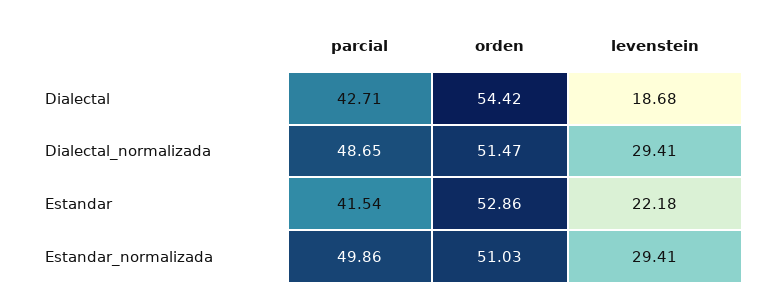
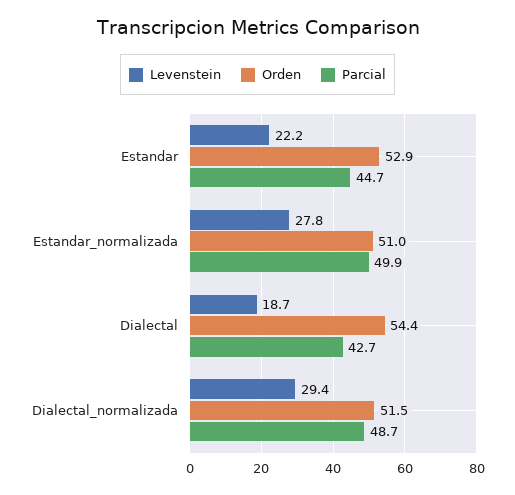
  {
    "parcial": {
      "Dialectal": 42.71,
      "Dialectal_normalizada": 48.65,
-     "Estandar": 41.54,
+     "Estandar": 44.7,
      "Estandar_normalizada": 49.86
    },
    "orden": {
      "Dialectal": 54.42,
      "Dialectal_normalizada": 51.47,
      "Estandar": 52.86,
      "Estandar_normalizada": 51.03
    },
    "levenstein": {
      "Dialectal": 18.68,
      "Dialectal_normalizada": 29.41,
      "Estandar": 22.18,
-     "Estandar_normalizada": 29.41
+     "Estandar_normalizada": 27.8
    }
  }

